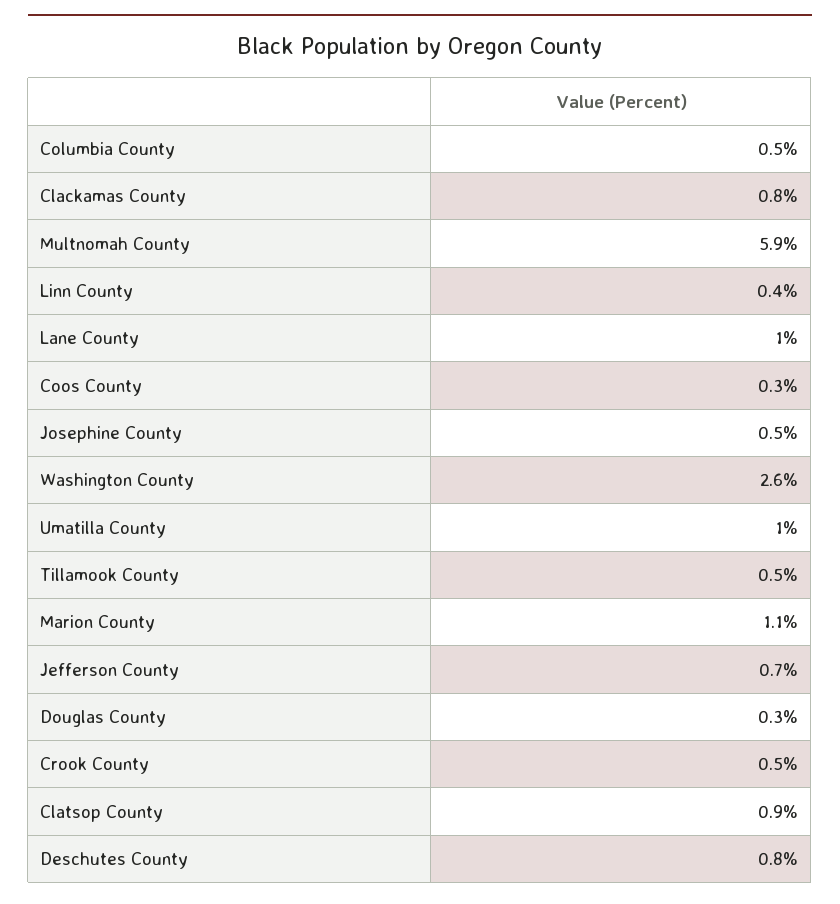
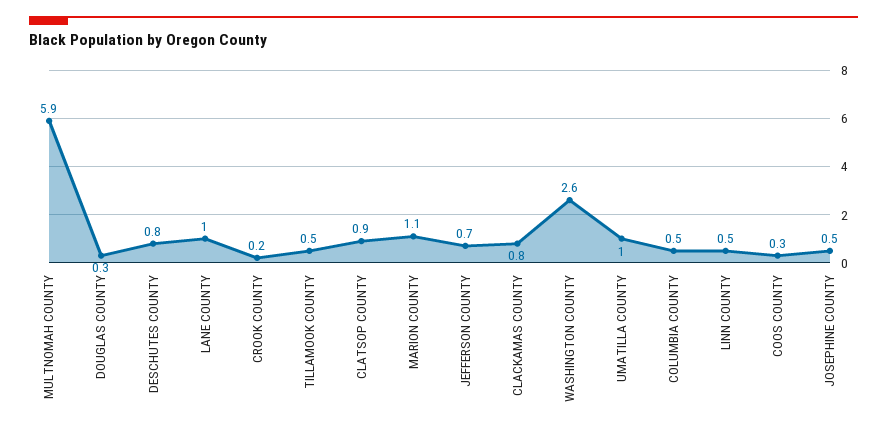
  {
    "Columbia County": 0.5,
    "Clackamas County": 0.8,
    "Multnomah County": 5.9,
-   "Linn County": 0.4,
+   "Linn County": 0.5,
    "Lane County": 1,
    "Coos County": 0.3,
    "Josephine County": 0.5,
    "Washington County": 2.6,
    "Umatilla County": 1,
    "Tillamook County": 0.5,
    "Marion County": 1.1,
    "Jefferson County": 0.7,
    "Douglas County": 0.3,
-   "Crook County": 0.5,
+   "Crook County": 0.2,
    "Clatsop County": 0.9,
    "Deschutes County": 0.8
  }

